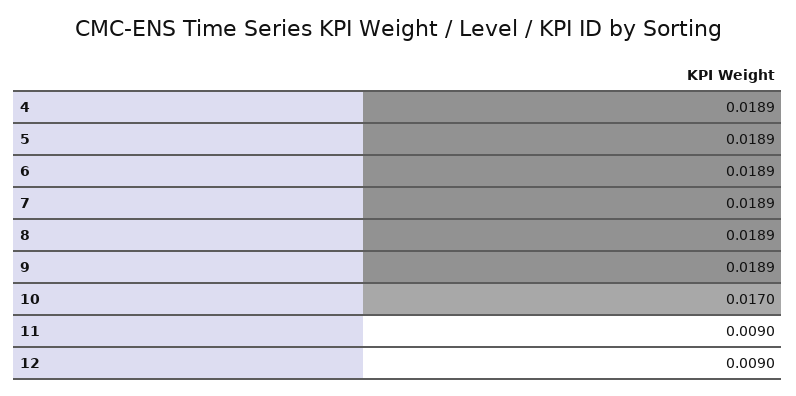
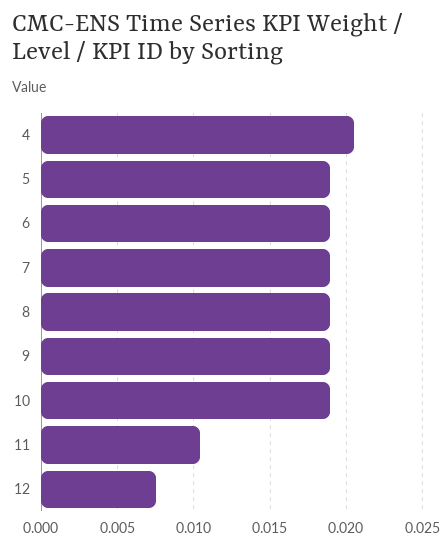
  {
-   "4": 0.0189,
+   "4": 0.0205,
    "5": 0.0189,
    "6": 0.0189,
    "7": 0.0189,
    "8": 0.0189,
    "9": 0.0189,
-   "10": 0.017,
+   "10": 0.019,
-   "11": 0.009,
+   "11": 0.0105,
-   "12": 0.009
+   "12": 0.0075
  }

